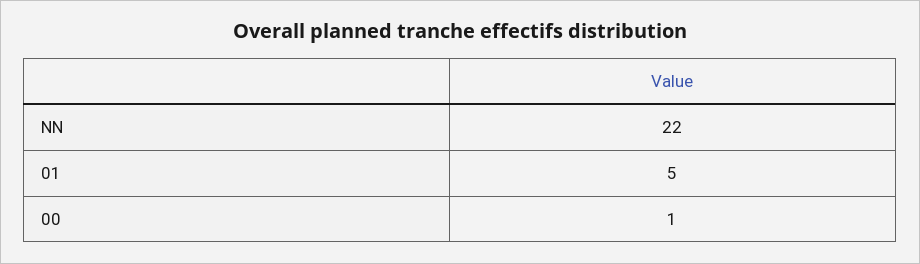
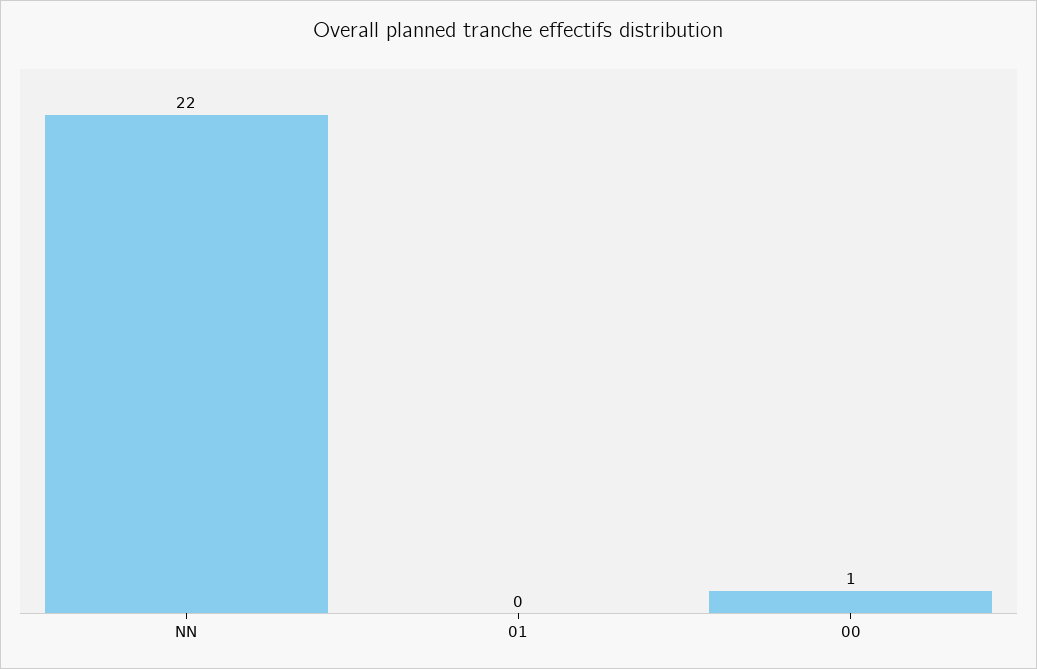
  {
    "NN": 22,
-   "01": 5,
+   "01": 0,
    "00": 1
  }

